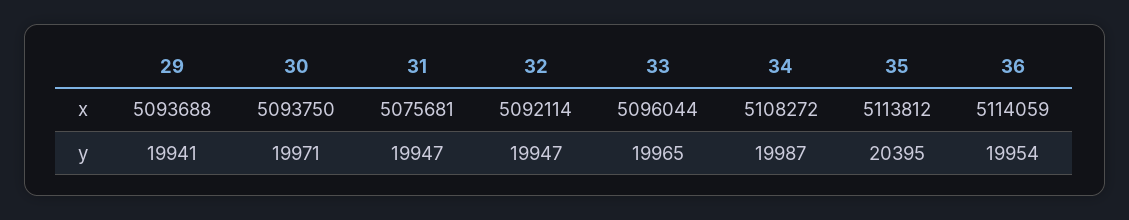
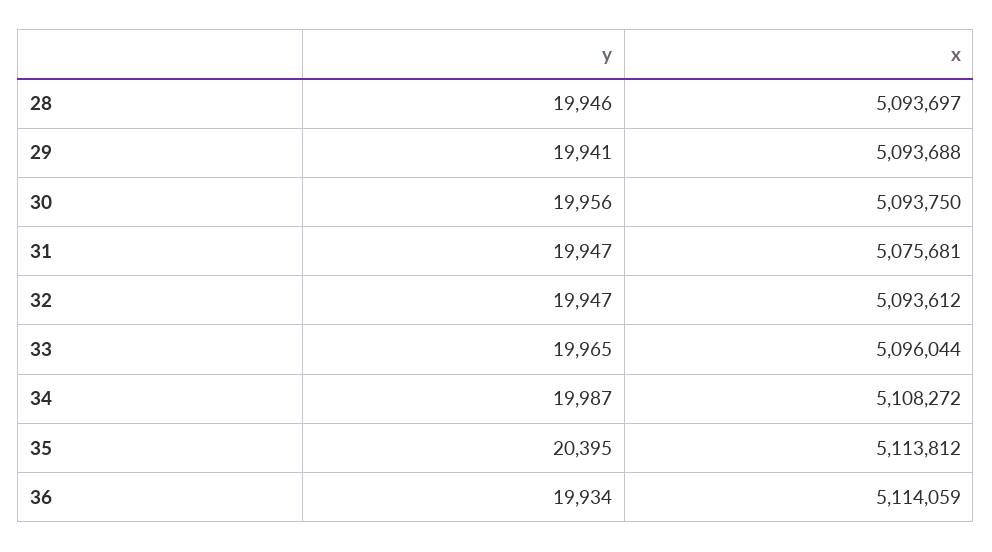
  {
    "29": {
      "x": 5093688,
      "y": 19941
    },
    "30": {
      "x": 5093750,
-     "y": 19971
+     "y": 19956
    },
    "31": {
      "x": 5075681,
      "y": 19947
    },
    "32": {
-     "x": 5092114,
+     "x": 5093612,
      "y": 19947
    },
    "33": {
      "x": 5096044,
      "y": 19965
    },
    "34": {
      "x": 5108272,
      "y": 19987
    },
    "35": {
      "x": 5113812,
      "y": 20395
    },
    "36": {
      "x": 5114059,
-     "y": 19954
+     "y": 19934
-   }
+   },
+   "28": {
+     "y": 19946,
+     "x": 5093697
+   }
  }

